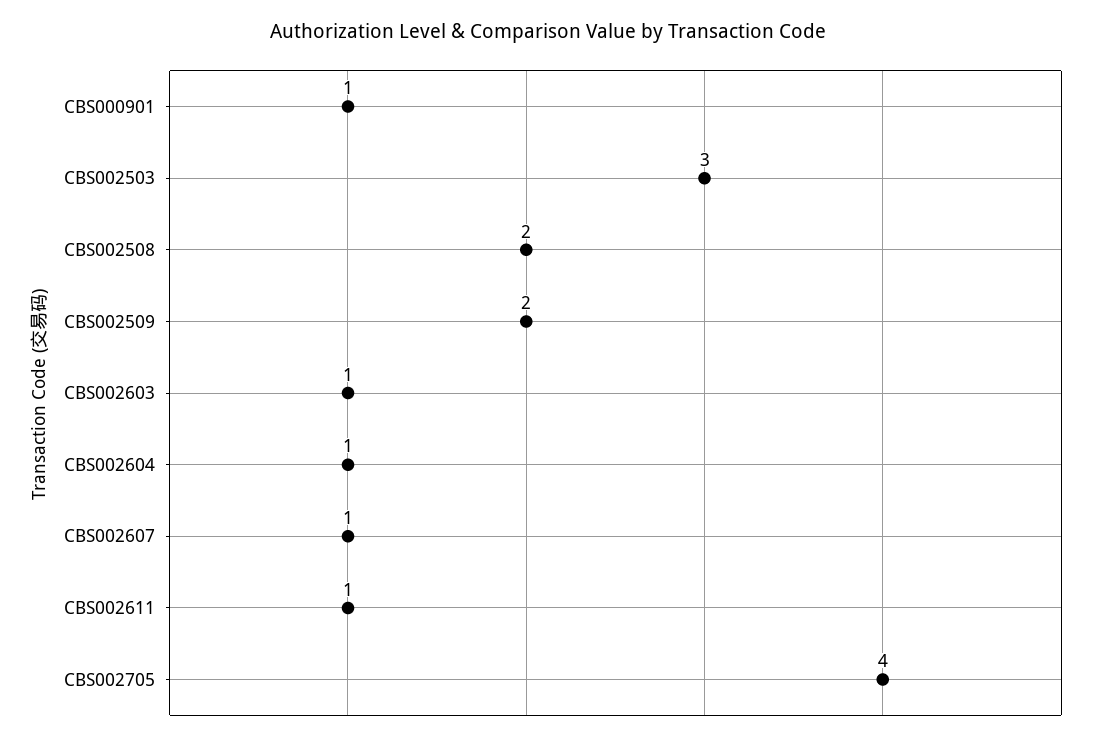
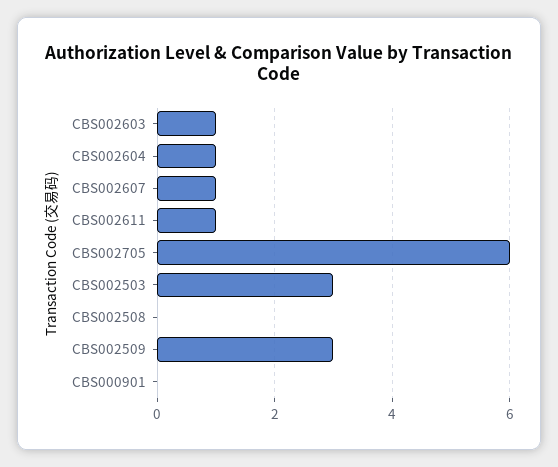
  {
-   "CBS000901": 1,
+   "CBS000901": 0,
    "CBS002503": 3,
-   "CBS002508": 2,
+   "CBS002508": 0,
-   "CBS002509": 2,
+   "CBS002509": 3,
    "CBS002603": 1,
    "CBS002604": 1,
    "CBS002607": 1,
    "CBS002611": 1,
-   "CBS002705": 4
+   "CBS002705": 6
  }

